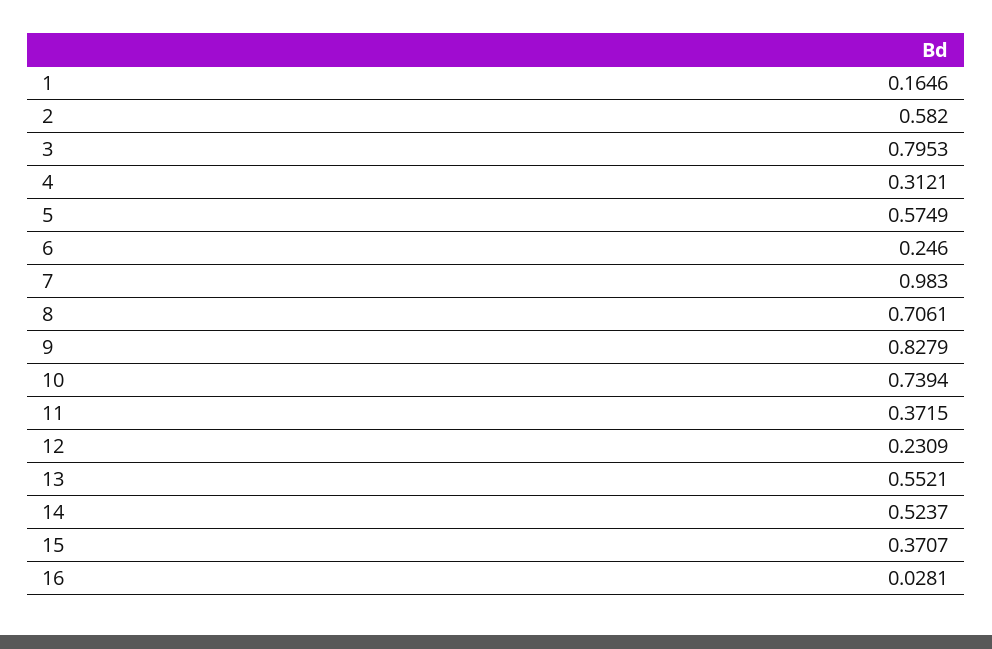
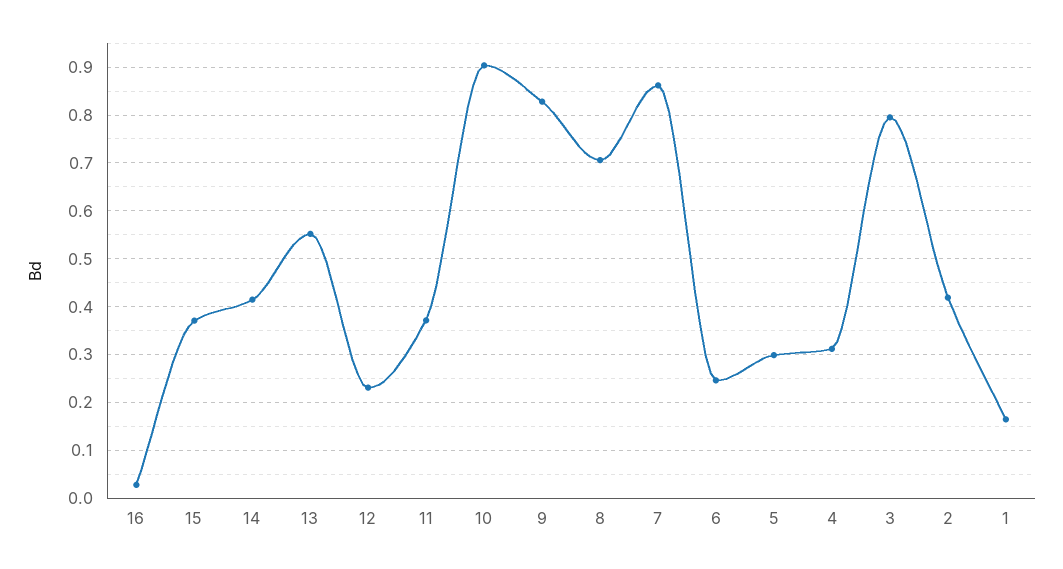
  {
    "1": 0.1646,
-   "2": 0.582,
+   "2": 0.42,
    "3": 0.7953,
    "4": 0.3121,
-   "5": 0.5749,
+   "5": 0.3,
    "6": 0.246,
-   "7": 0.983,
+   "7": 0.86,
    "8": 0.7061,
    "9": 0.8279,
-   "10": 0.7394,
+   "10": 0.9,
    "11": 0.3715,
    "12": 0.2309,
    "13": 0.5521,
-   "14": 0.5237,
+   "14": 0.42,
    "15": 0.3707,
    "16": 0.0281
  }

